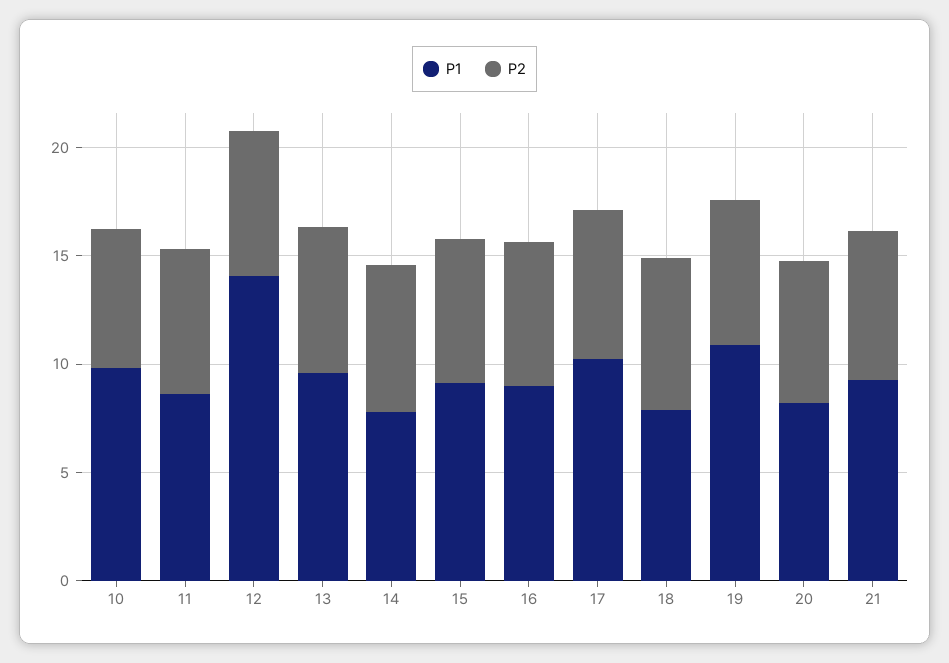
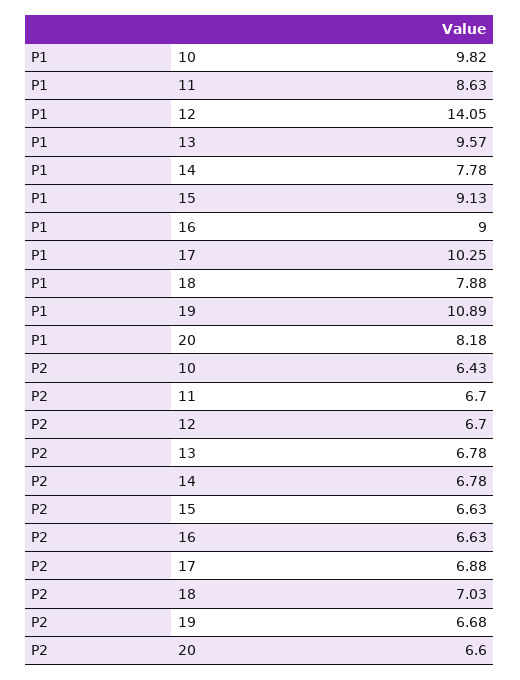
  {
    "P1": {
      "10": 9.82,
      "11": 8.63,
      "12": 14.05,
      "13": 9.57,
      "14": 7.78,
      "15": 9.13,
      "16": 9,
      "17": 10.25,
      "18": 7.88,
      "19": 10.89,
-     "20": 8.18,
+     "20": 8.18
-     "21": 9
    },
    "P2": {
      "10": 6.43,
      "11": 6.7,
      "12": 6.7,
      "13": 6.78,
      "14": 6.78,
      "15": 6.63,
      "16": 6.63,
      "17": 6.88,
      "18": 7.03,
      "19": 6.68,
-     "20": 6.6,
+     "20": 6.6
-     "21": 7
    }
  }

